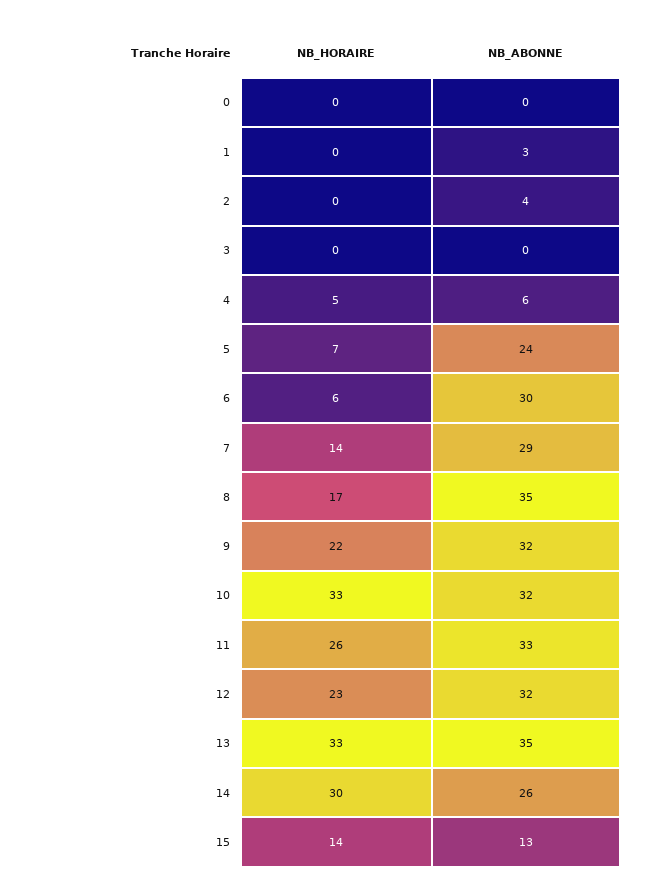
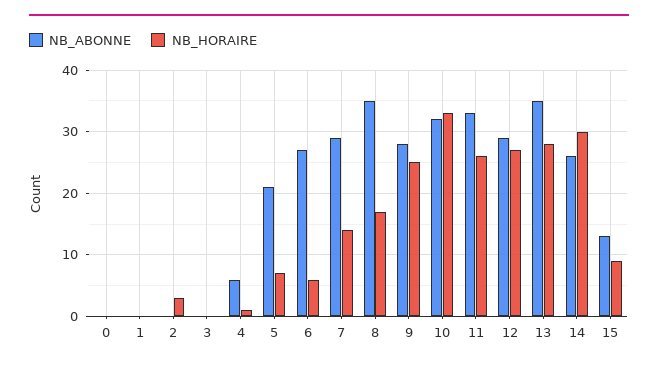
  {
    "NB_HORAIRE": {
      "0": 0,
      "1": 0,
-     "2": 0,
+     "2": 3,
      "3": 0,
-     "4": 5,
+     "4": 1,
      "5": 7,
      "6": 6,
      "7": 14,
      "8": 17,
-     "9": 22,
+     "9": 25,
      "10": 33,
      "11": 26,
-     "12": 23,
+     "12": 27,
-     "13": 33,
+     "13": 28,
      "14": 30,
-     "15": 14
+     "15": 9
    },
    "NB_ABONNE": {
      "0": 0,
-     "1": 3,
+     "1": 0,
-     "2": 4,
+     "2": 0,
      "3": 0,
      "4": 6,
-     "5": 24,
+     "5": 21,
-     "6": 30,
+     "6": 27,
      "7": 29,
      "8": 35,
-     "9": 32,
+     "9": 28,
      "10": 32,
      "11": 33,
-     "12": 32,
+     "12": 29,
      "13": 35,
      "14": 26,
      "15": 13
    }
  }

